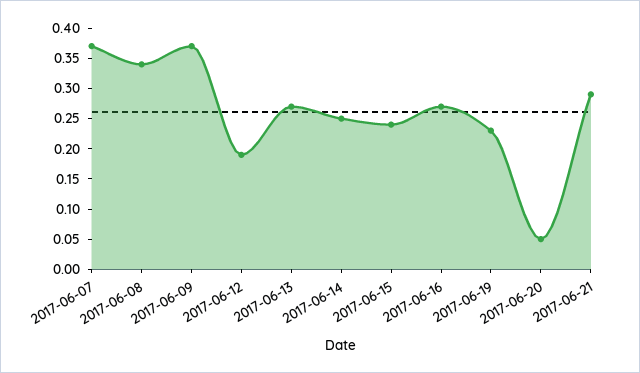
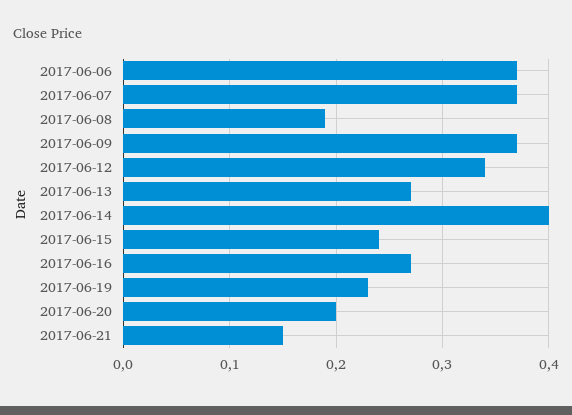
  {
    "2017-06-07": 0.37,
-   "2017-06-08": 0.35,
+   "2017-06-08": 0.19,
    "2017-06-09": 0.37,
-   "2017-06-12": 0.2,
+   "2017-06-12": 0.34,
    "2017-06-13": 0.27,
-   "2017-06-14": 0.25,
+   "2017-06-14": 0.4,
    "2017-06-15": 0.24,
    "2017-06-16": 0.27,
    "2017-06-19": 0.23,
-   "2017-06-20": 0.05,
+   "2017-06-20": 0.2,
-   "2017-06-21": 0.3
+   "2017-06-21": 0.15,
+   "2017-06-06": 0.37
  }

